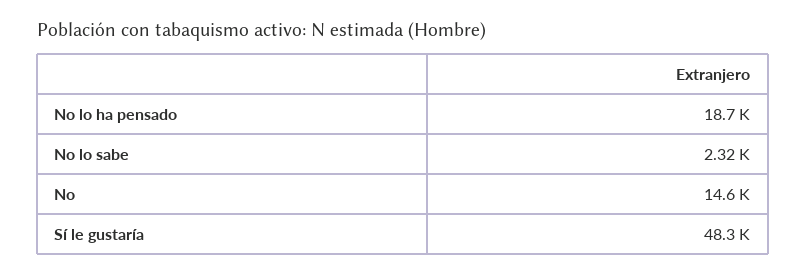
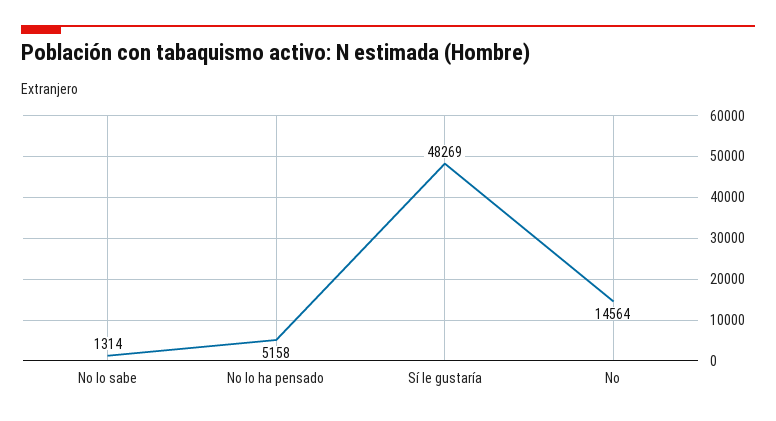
  {
-   "No lo ha pensado": 18700,
+   "No lo ha pensado": 5158,
-   "No lo sabe": 2320,
+   "No lo sabe": 1314,
    "No": 14564,
    "Sí le gustaría": 48269
  }

